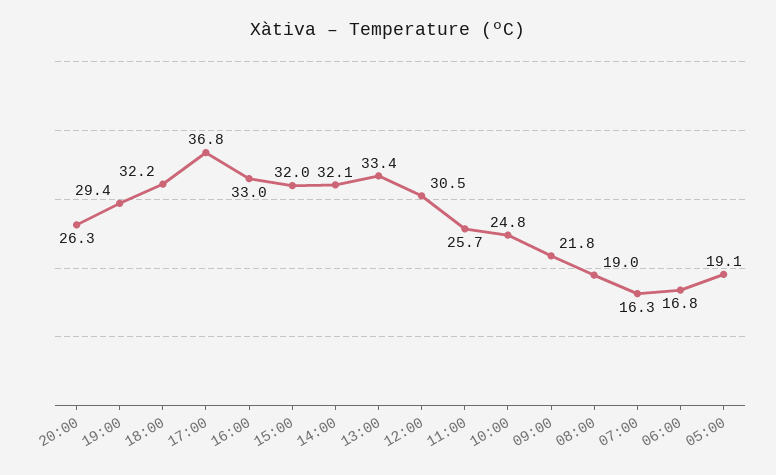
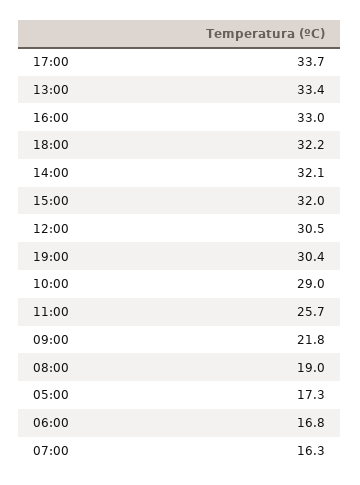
  {
-   "20:00": 26.3,
-   "19:00": 29.4,
+   "19:00": 30.4,
    "18:00": 32.2,
-   "17:00": 36.8,
+   "17:00": 33.7,
    "16:00": 33,
    "15:00": 32,
    "14:00": 32.1,
    "13:00": 33.4,
    "12:00": 30.5,
    "11:00": 25.7,
-   "10:00": 24.8,
+   "10:00": 29,
    "09:00": 21.8,
    "08:00": 19,
    "07:00": 16.3,
    "06:00": 16.8,
-   "05:00": 19.1
+   "05:00": 17.3
  }

